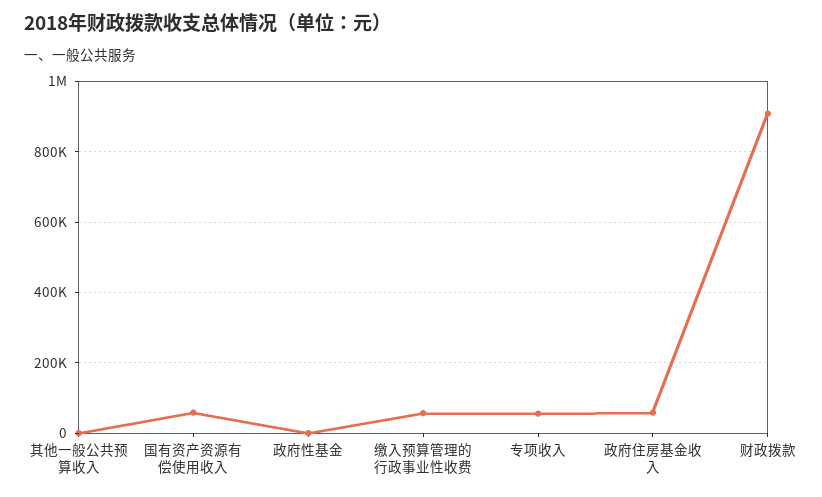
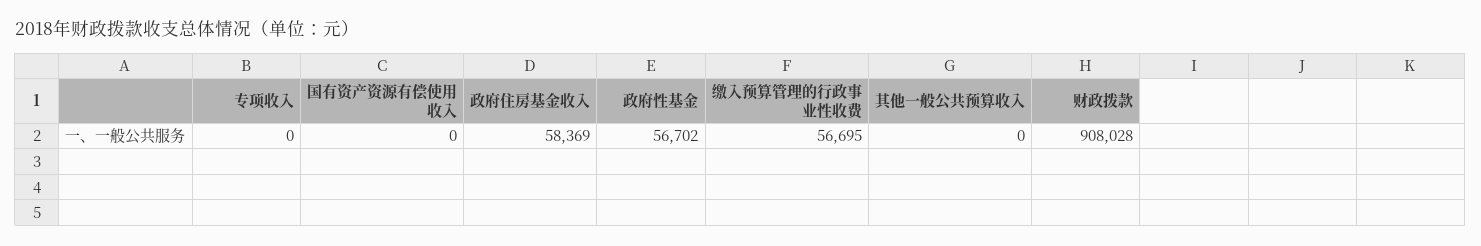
  {
    "其他一般公共预算收入": 0,
-   "国有资产资源有偿使用收入": 60000,
+   "国有资产资源有偿使用收入": 0,
-   "政府性基金": 0,
+   "政府性基金": 56702,
    "缴入预算管理的行政事业性收费": 56695,
-   "专项收入": 60000,
+   "专项收入": 0,
    "政府住房基金收入": 58369,
    "财政拨款": 908028
  }

